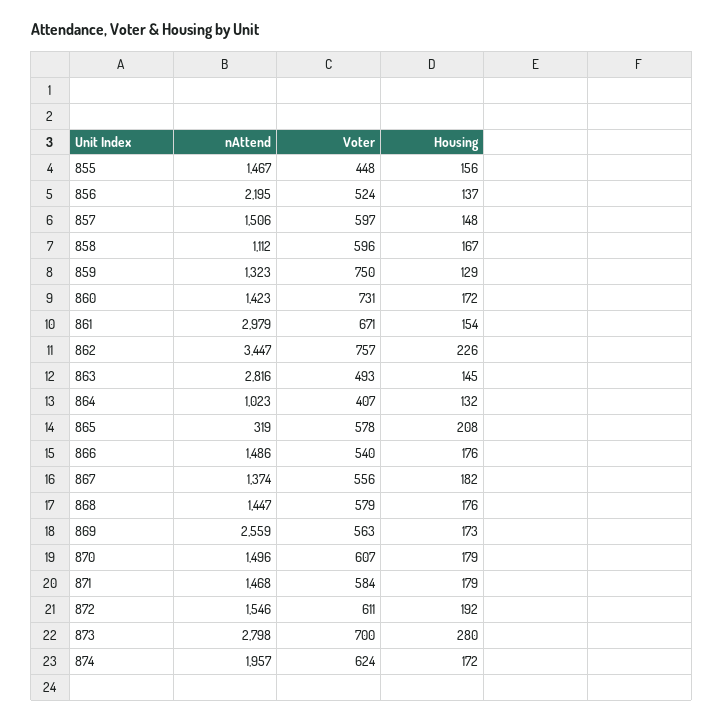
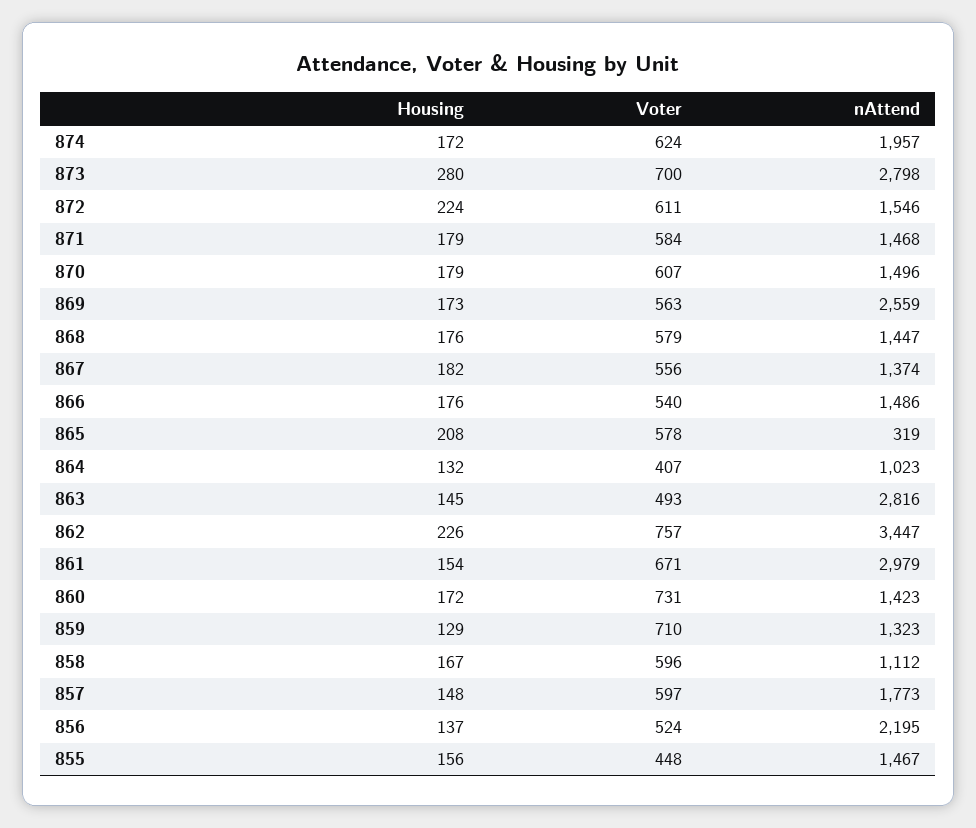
  {
    "nAttend": {
      "855": 1467,
      "856": 2195,
-     "857": 1506,
+     "857": 1773,
      "858": 1112,
      "859": 1323,
      "860": 1423,
      "861": 2979,
      "862": 3447,
      "863": 2816,
      "864": 1023,
      "865": 319,
      "866": 1486,
      "867": 1374,
      "868": 1447,
      "869": 2559,
      "870": 1496,
      "871": 1468,
      "872": 1546,
      "873": 2798,
      "874": 1957
    },
    "Voter": {
      "855": 448,
      "856": 524,
      "857": 597,
      "858": 596,
-     "859": 750,
+     "859": 710,
      "860": 731,
      "861": 671,
      "862": 757,
      "863": 493,
      "864": 407,
      "865": 578,
      "866": 540,
      "867": 556,
      "868": 579,
      "869": 563,
      "870": 607,
      "871": 584,
      "872": 611,
      "873": 700,
      "874": 624
    },
    "Housing": {
      "855": 156,
      "856": 137,
      "857": 148,
      "858": 167,
      "859": 129,
      "860": 172,
      "861": 154,
      "862": 226,
      "863": 145,
      "864": 132,
      "865": 208,
      "866": 176,
      "867": 182,
      "868": 176,
      "869": 173,
      "870": 179,
      "871": 179,
-     "872": 192,
+     "872": 224,
      "873": 280,
      "874": 172
    }
  }

